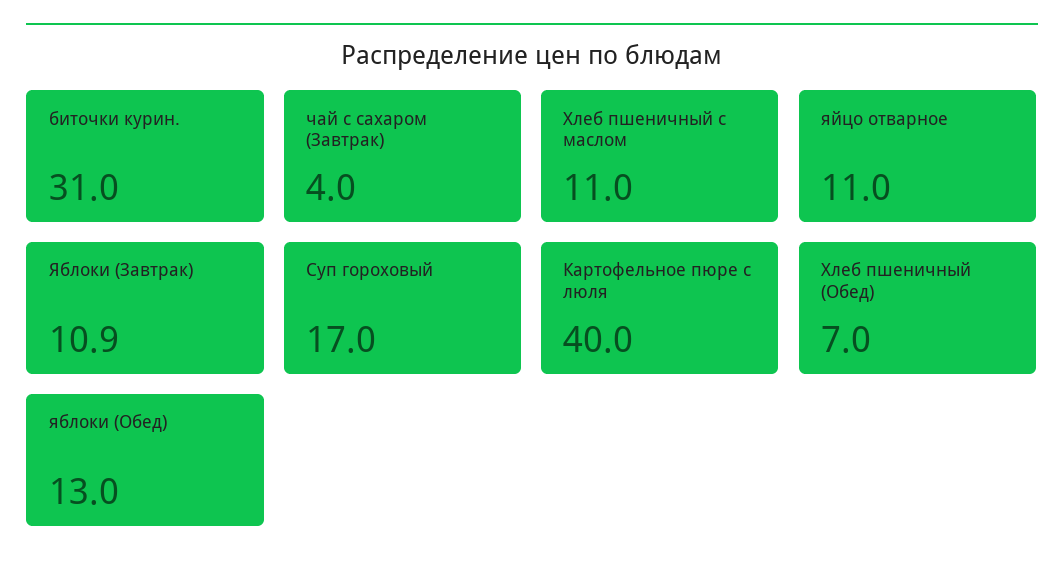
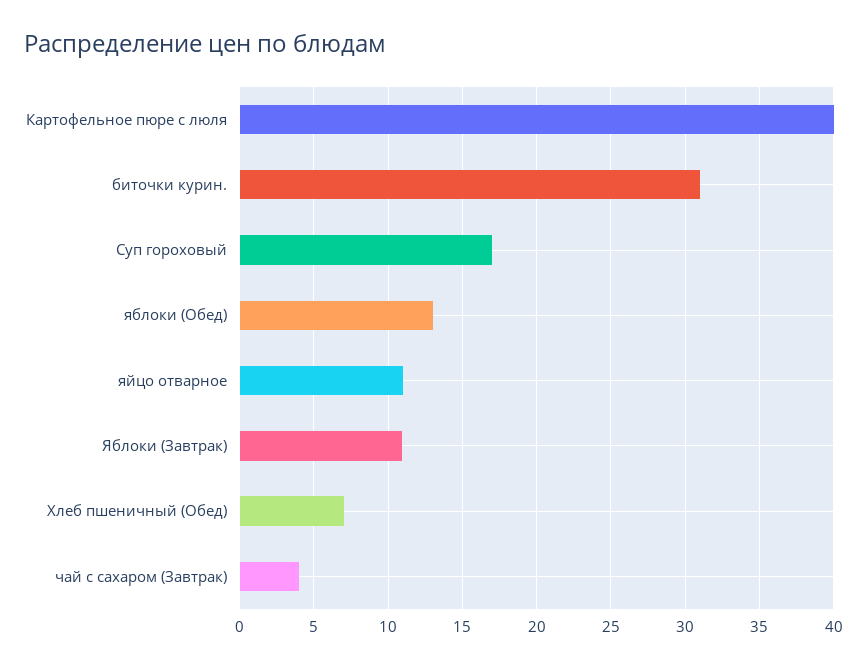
  {
    "биточки курин.": 31,
    "чай с сахаром (Завтрак)": 4,
-   "Хлеб пшеничный с маслом": 11,
    "яйцо отварное": 11,
    "Яблоки (Завтрак)": 10.9,
    "Суп гороховый": 17,
    "Картофельное пюре с люля": 40,
    "Хлеб пшеничный (Обед)": 7,
    "яблоки (Обед)": 13
  }

